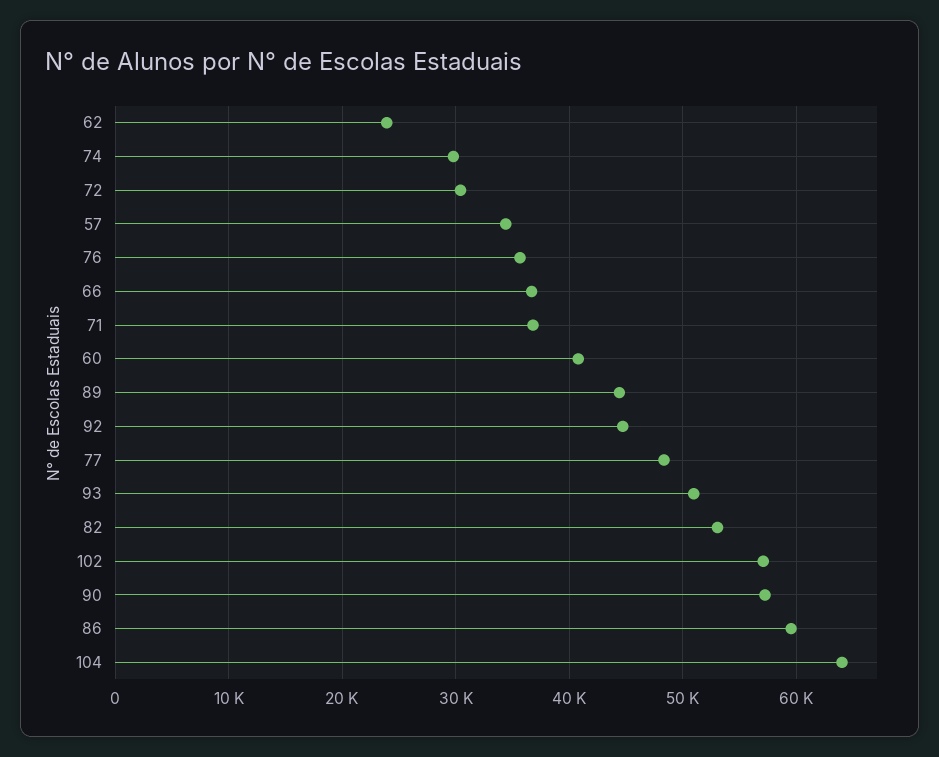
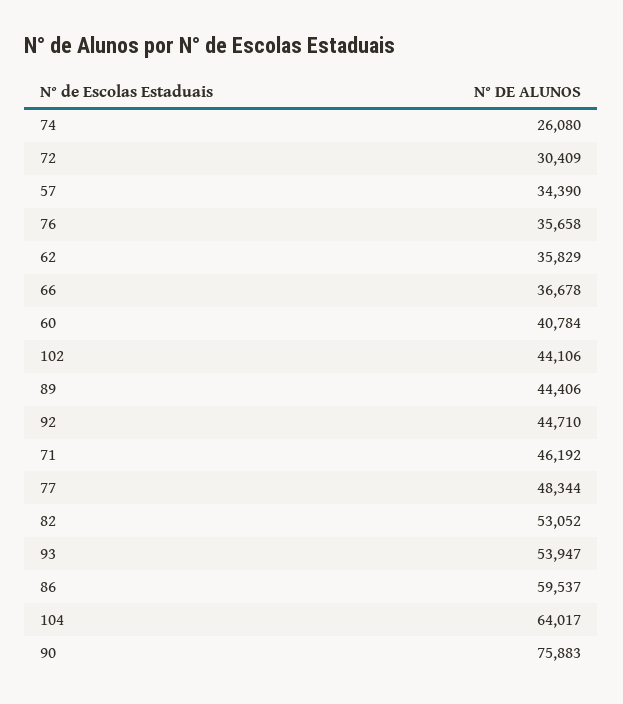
  {
-   "62": 24000,
+   "62": 35829,
-   "74": 30000,
+   "74": 26080,
    "72": 30409,
    "57": 34390,
    "76": 35658,
    "66": 36678,
-   "71": 37000,
+   "71": 46192,
    "60": 40784,
    "89": 44406,
    "92": 44710,
    "77": 48344,
-   "93": 51000,
+   "93": 53947,
    "82": 53052,
-   "102": 57000,
+   "102": 44106,
-   "90": 57000,
+   "90": 75883,
    "86": 59537,
    "104": 64017
  }

